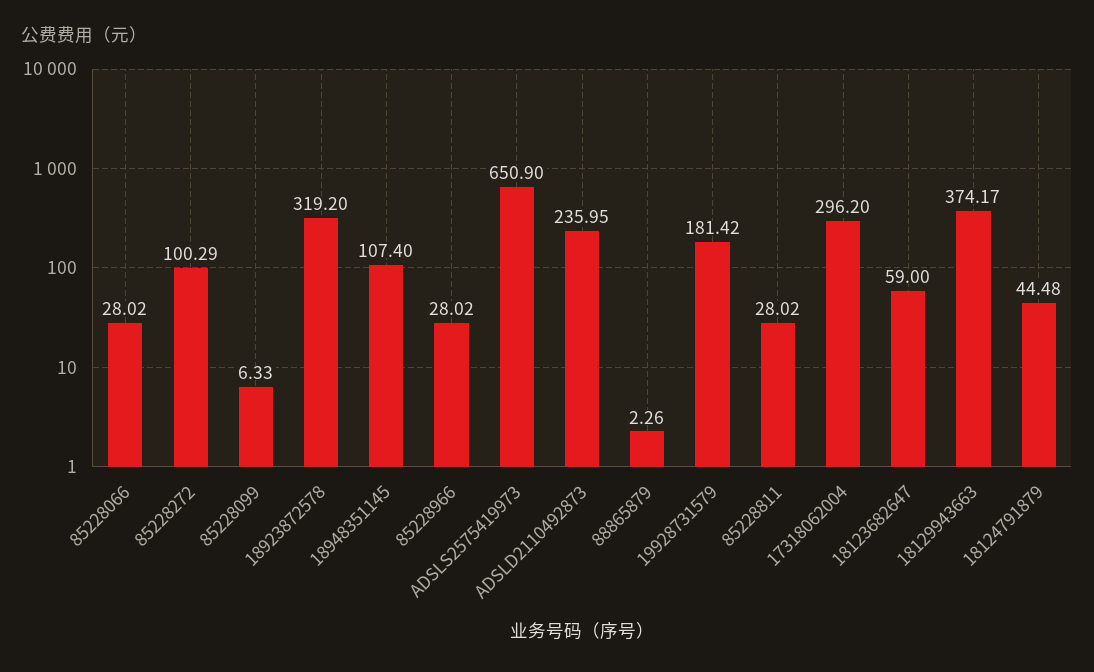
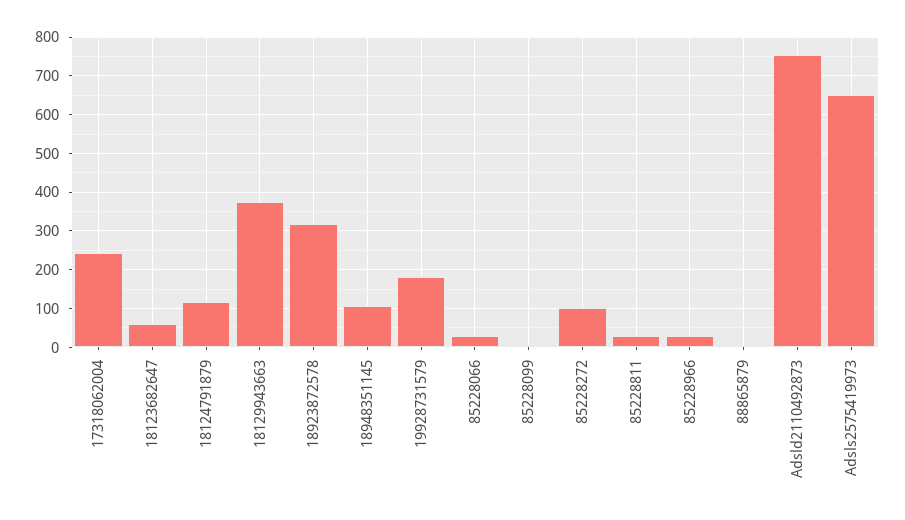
  {
    "85228066": 28.02,
    "85228272": 100.29,
    "85228099": 6.33,
    "18923872578": 319.2,
    "18948351145": 107.4,
    "85228966": 28.02,
    "ADSLS2575419973": 650.9,
-   "ADSLD2110492873": 235.95,
+   "ADSLD2110492873": 760,
    "88865879": 2.26,
    "19928731579": 181.42,
    "85228811": 28.02,
-   "17318062004": 296.2,
+   "17318062004": 240,
    "18123682647": 59,
    "18129943663": 374.17,
-   "18124791879": 44.48
+   "18124791879": 120
  }

